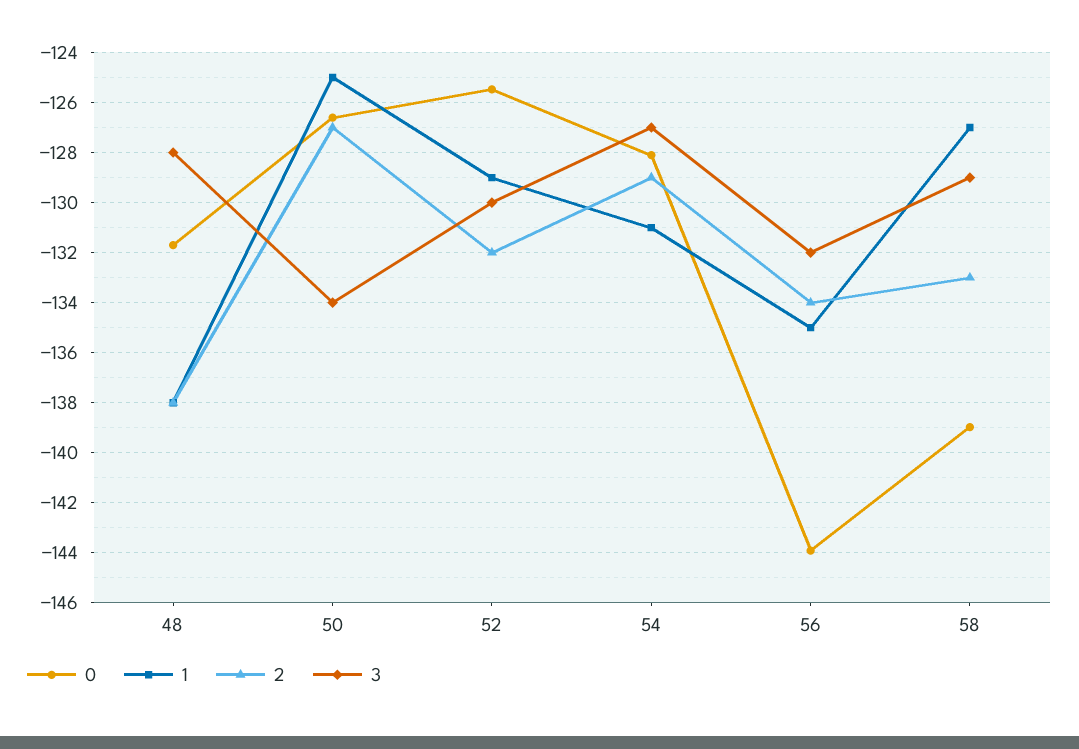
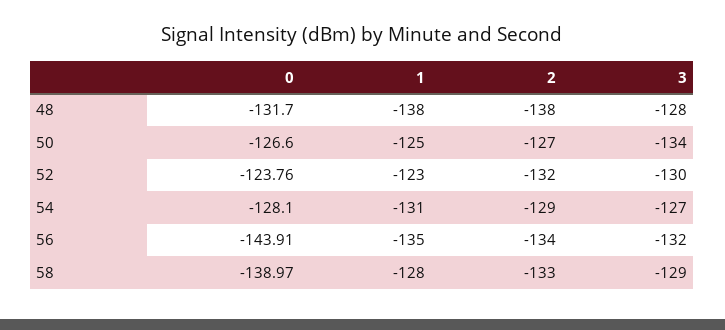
  {
    "0": {
      "48": -131.7,
      "50": -126.6,
-     "52": -125.5,
+     "52": -123.76,
      "54": -128.1,
      "56": -143.91,
      "58": -138.97
    },
    "1": {
      "48": -138,
      "50": -125,
-     "52": -129,
+     "52": -123,
      "54": -131,
      "56": -135,
-     "58": -127
+     "58": -128
    },
    "2": {
      "48": -138,
      "50": -127,
      "52": -132,
      "54": -129,
      "56": -134,
      "58": -133
    },
    "3": {
      "48": -128,
      "50": -134,
      "52": -130,
      "54": -127,
      "56": -132,
      "58": -129
    }
  }

